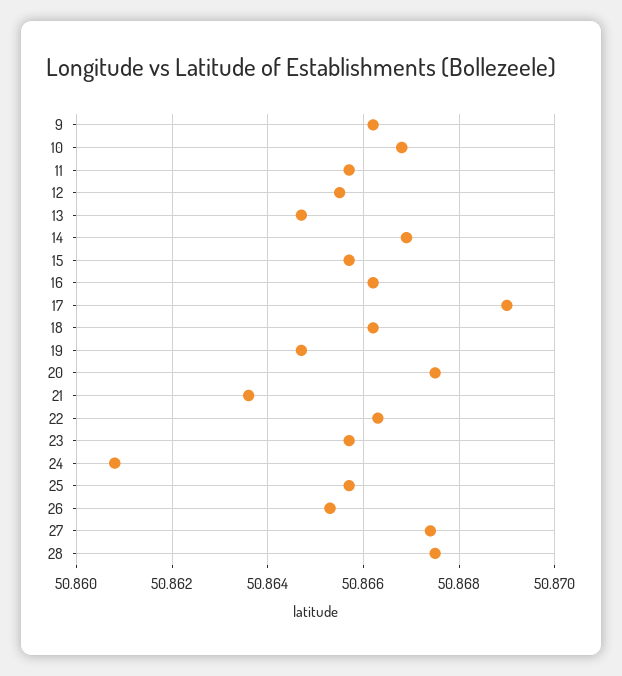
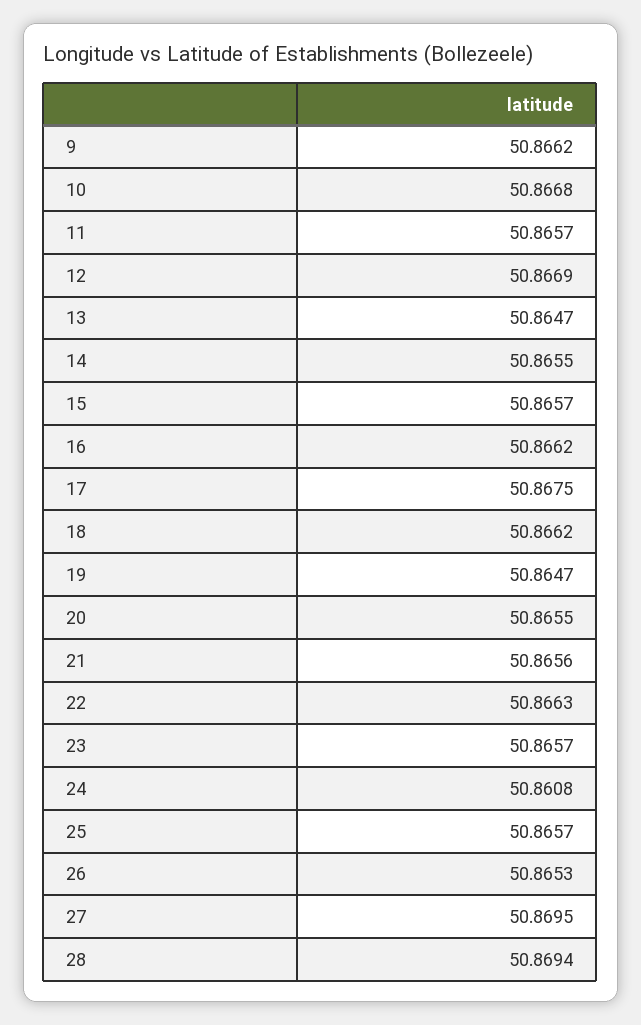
  {
    "9": 50.8662,
    "10": 50.8668,
    "11": 50.8657,
-   "12": 50.8655,
+   "12": 50.8669,
    "13": 50.8647,
-   "14": 50.867,
+   "14": 50.8655,
    "15": 50.8657,
    "16": 50.8662,
-   "17": 50.869,
+   "17": 50.8675,
    "18": 50.8662,
    "19": 50.8647,
-   "20": 50.8675,
+   "20": 50.8655,
-   "21": 50.8635,
+   "21": 50.8656,
    "22": 50.8663,
    "23": 50.8657,
    "24": 50.8608,
    "25": 50.8657,
    "26": 50.8653,
-   "27": 50.8675,
+   "27": 50.8695,
-   "28": 50.8675
+   "28": 50.8694
  }

